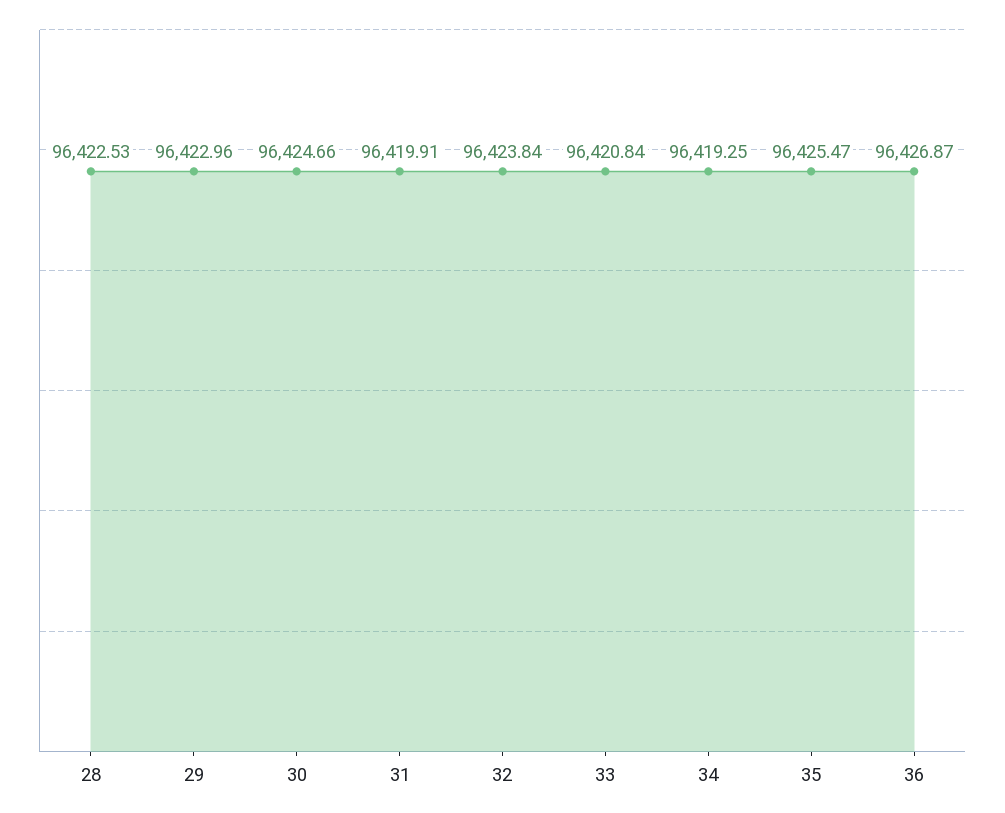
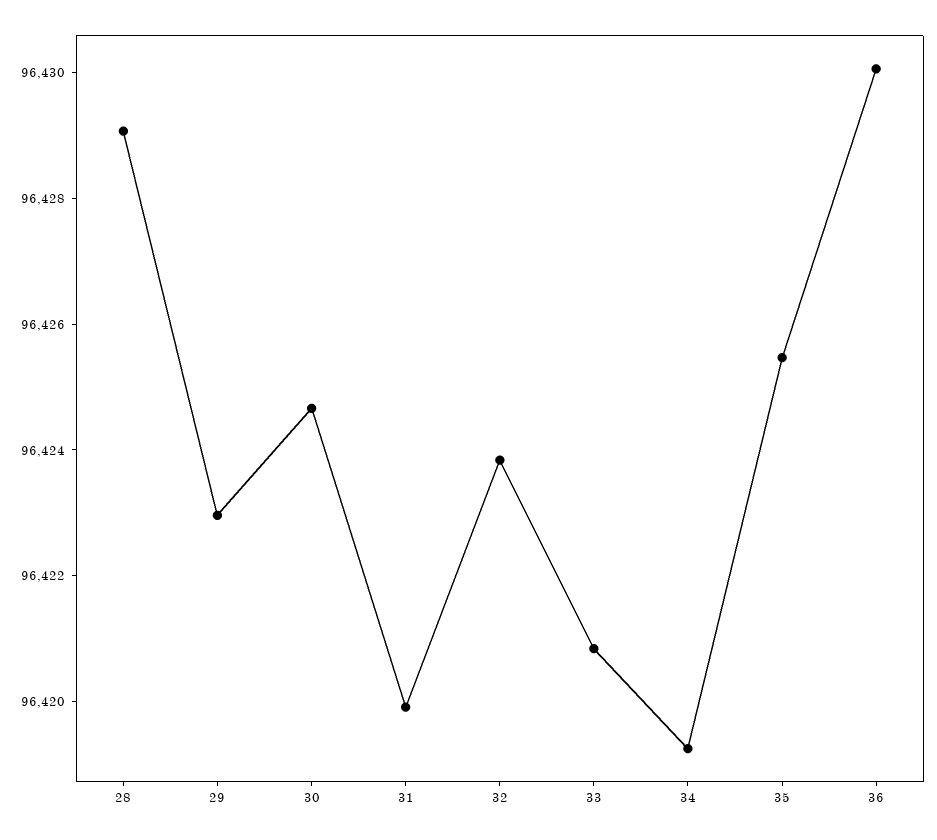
  {
-   "28": 96422.53,
+   "28": 96429,
    "29": 96422.96,
    "30": 96424.66,
    "31": 96419.91,
    "32": 96423.84,
    "33": 96420.84,
    "34": 96419.25,
    "35": 96425.47,
-   "36": 96426.87
+   "36": 96430
  }

